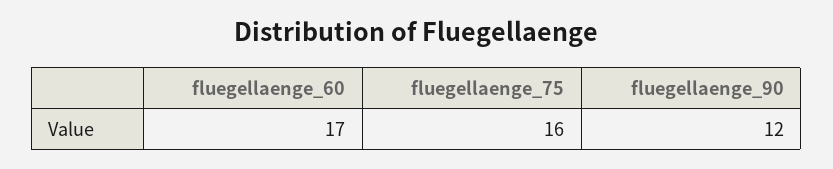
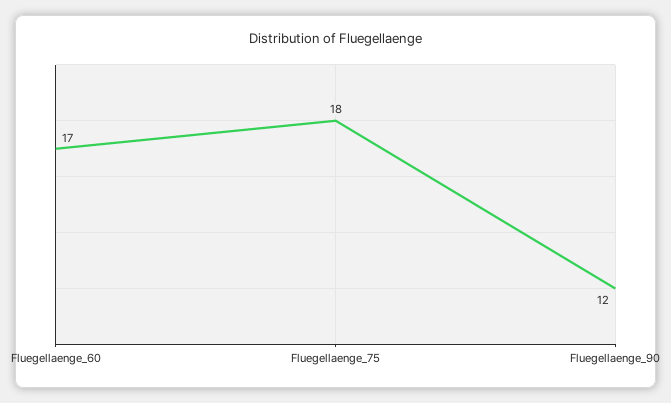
  {
    "fluegellaenge_60": 17,
-   "fluegellaenge_75": 16,
+   "fluegellaenge_75": 18,
    "fluegellaenge_90": 12
  }

